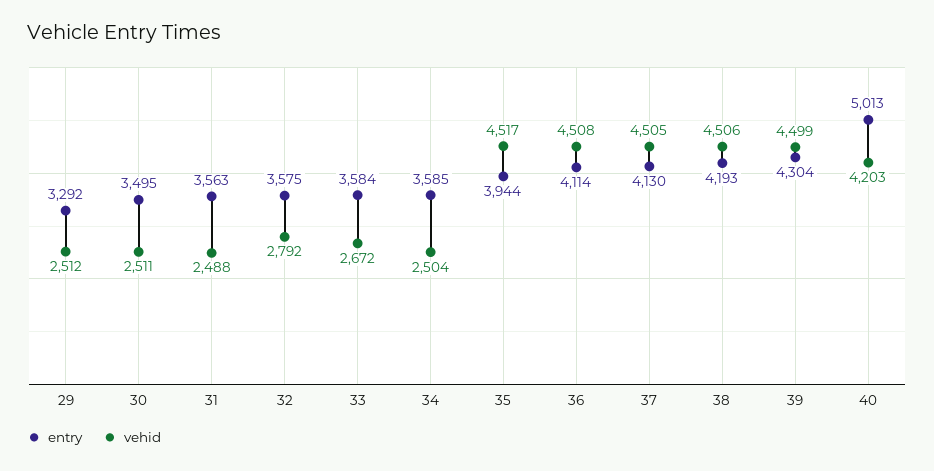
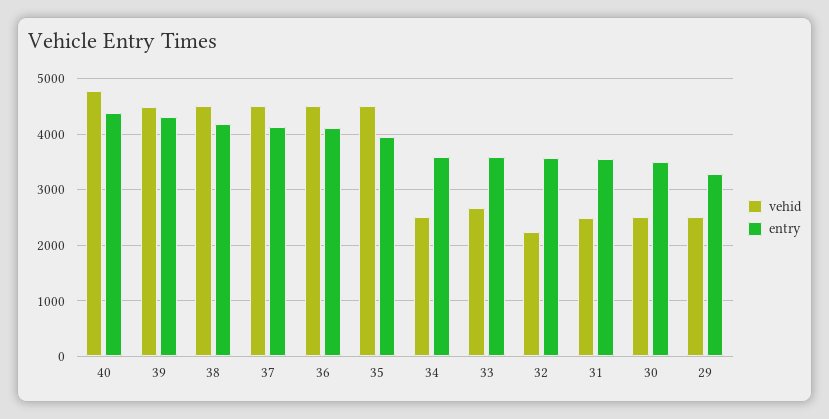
  {
    "entry": {
      "29": 3292,
      "30": 3495,
      "31": 3563,
      "32": 3575,
      "33": 3584,
      "34": 3585,
      "35": 3944,
      "36": 4114,
      "37": 4130,
      "38": 4193,
      "39": 4304,
-     "40": 5013
+     "40": 4400
    },
    "vehid": {
      "29": 2512,
      "30": 2511,
      "31": 2488,
-     "32": 2792,
+     "32": 2200,
      "33": 2672,
      "34": 2504,
      "35": 4517,
      "36": 4508,
      "37": 4505,
      "38": 4506,
      "39": 4499,
-     "40": 4203
+     "40": 4800
    }
  }

